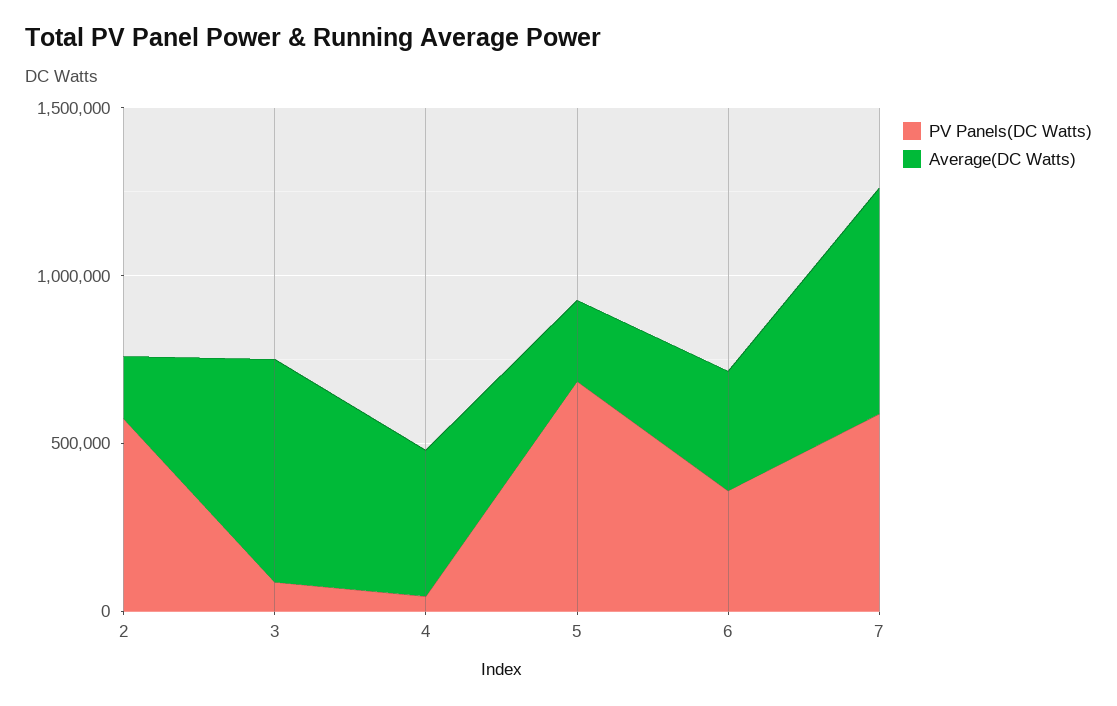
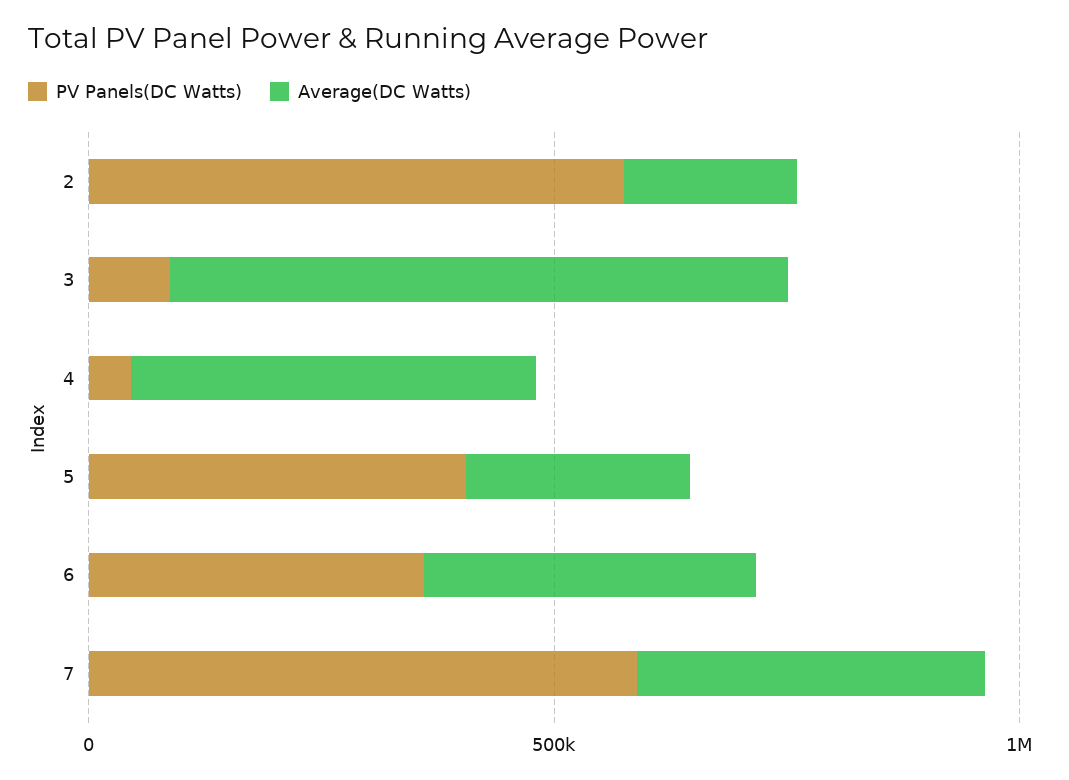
  {
    "PV Panels(DC Watts)": {
      "2": 600000,
      "3": 100000,
      "4": 0,
-     "5": 700000,
+     "5": 400000,
      "6": 400000,
      "7": 600000
    },
    "Average(DC Watts)": {
      "2": 200000,
      "3": 700000,
      "4": 400000,
      "5": 200000,
      "6": 400000,
-     "7": 700000
+     "7": 400000
    }
  }

